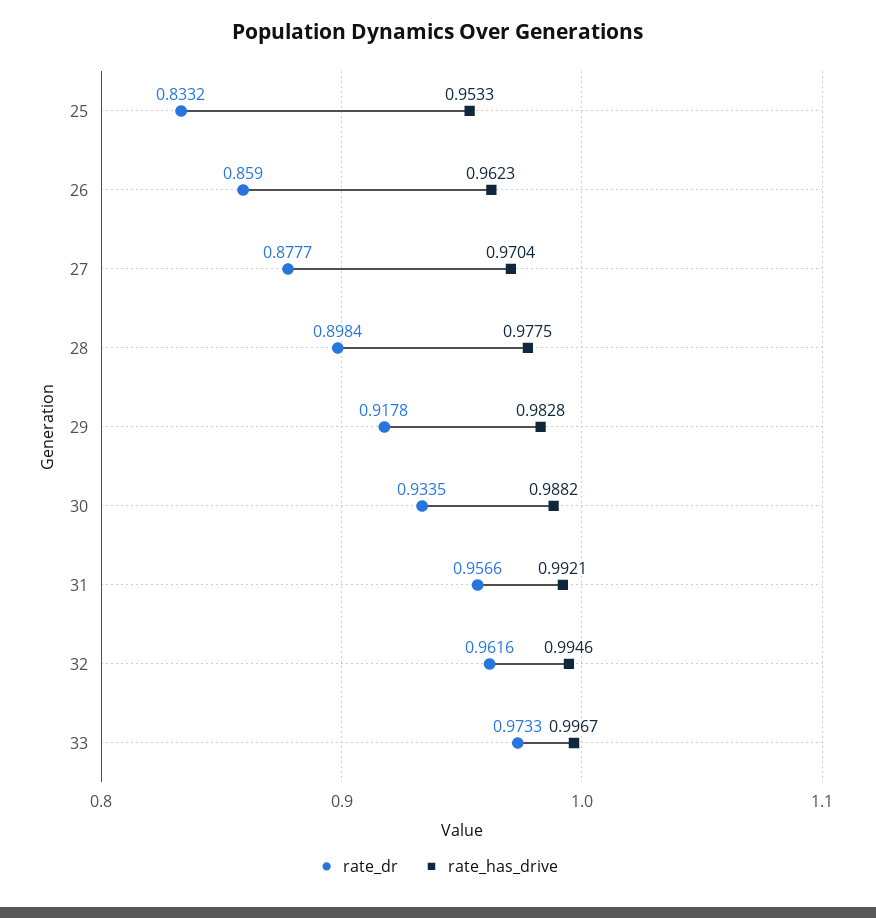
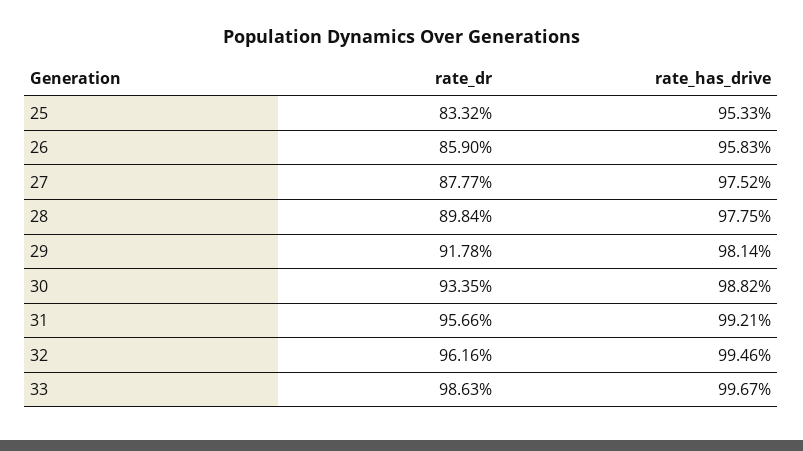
  {
    "rate_dr": {
      "25": 0.8332,
      "26": 0.859,
      "27": 0.8777,
      "28": 0.8984,
      "29": 0.9178,
      "30": 0.9335,
      "31": 0.9566,
      "32": 0.9616,
-     "33": 0.9733
+     "33": 0.9863
    },
    "rate_has_drive": {
      "25": 0.9533,
-     "26": 0.9623,
+     "26": 0.9583,
-     "27": 0.9704,
+     "27": 0.9752,
      "28": 0.9775,
-     "29": 0.9828,
+     "29": 0.9814,
      "30": 0.9882,
      "31": 0.9921,
      "32": 0.9946,
      "33": 0.9967
    }
  }

